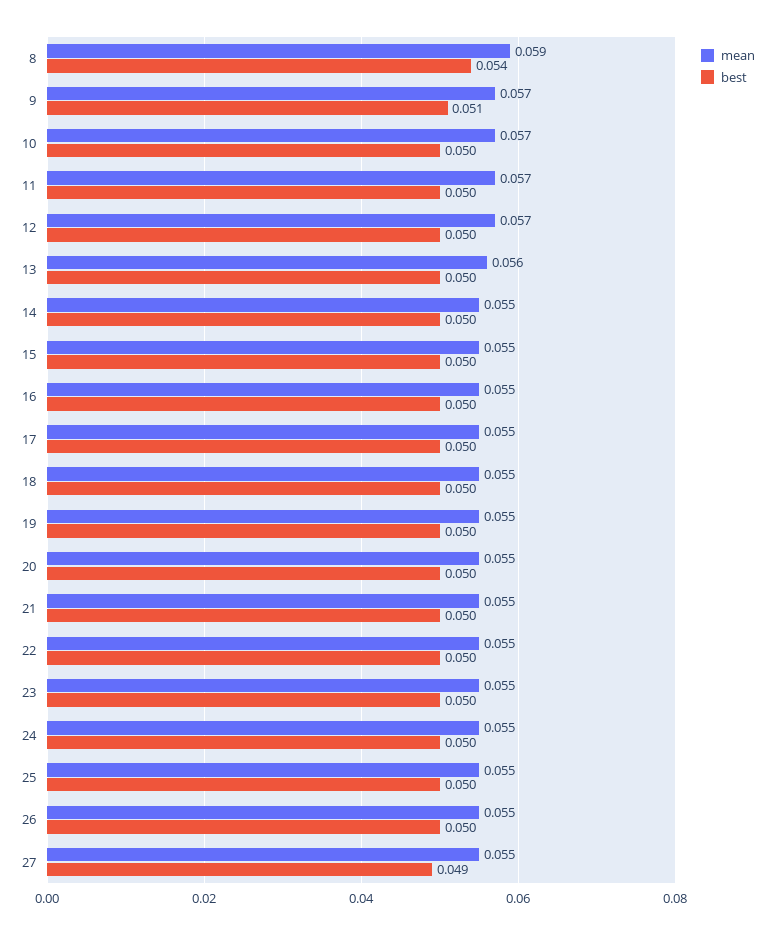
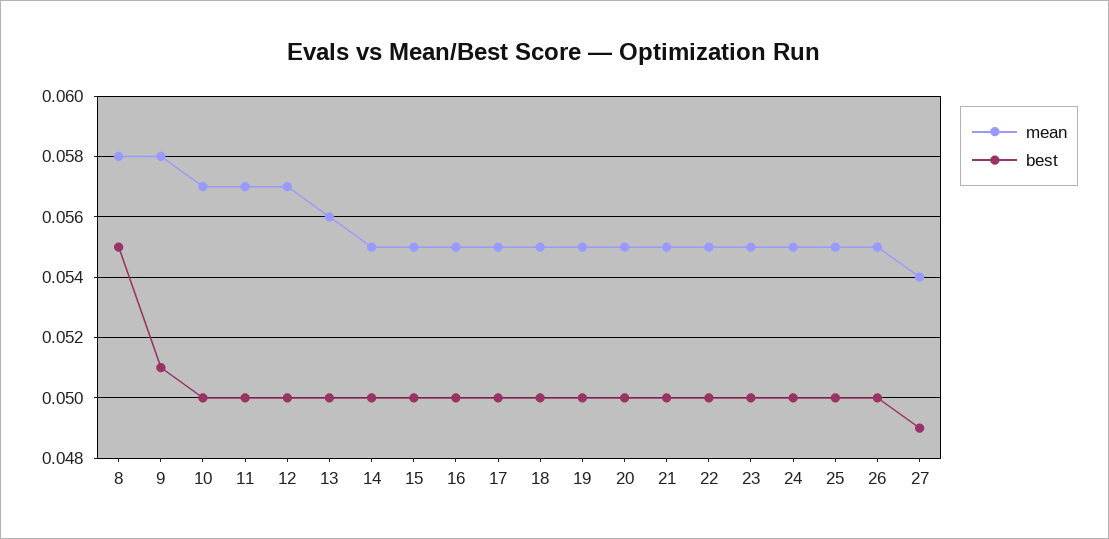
  {
    "mean": {
-     "8": 0.059,
+     "8": 0.058,
-     "9": 0.057,
+     "9": 0.058,
      "10": 0.057,
      "11": 0.057,
      "12": 0.057,
      "13": 0.056,
      "14": 0.055,
      "15": 0.055,
      "16": 0.055,
      "17": 0.055,
      "18": 0.055,
      "19": 0.055,
      "20": 0.055,
      "21": 0.055,
      "22": 0.055,
      "23": 0.055,
      "24": 0.055,
      "25": 0.055,
      "26": 0.055,
-     "27": 0.055
+     "27": 0.054
    },
    "best": {
-     "8": 0.054,
+     "8": 0.055,
      "9": 0.051,
      "10": 0.05,
      "11": 0.05,
      "12": 0.05,
      "13": 0.05,
      "14": 0.05,
      "15": 0.05,
      "16": 0.05,
      "17": 0.05,
      "18": 0.05,
      "19": 0.05,
      "20": 0.05,
      "21": 0.05,
      "22": 0.05,
      "23": 0.05,
      "24": 0.05,
      "25": 0.05,
      "26": 0.05,
      "27": 0.049
    }
  }

